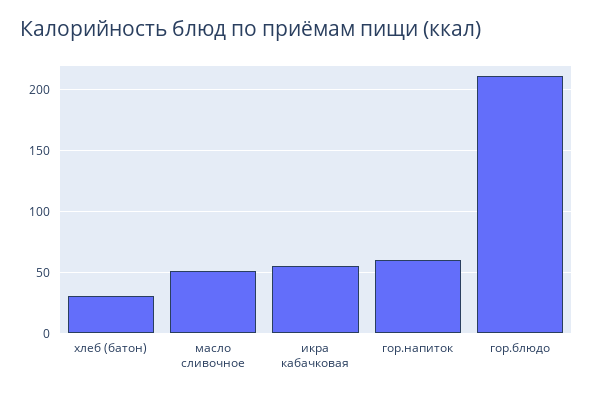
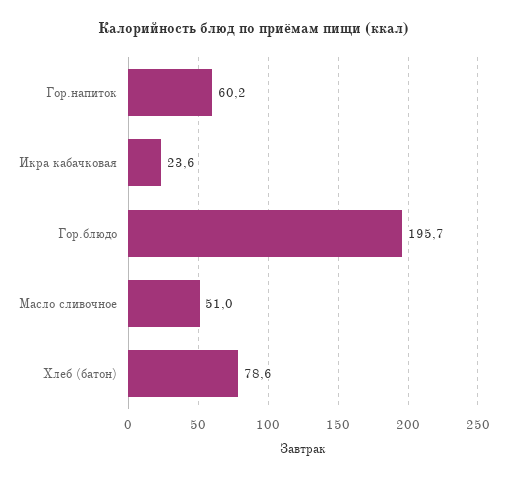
  {
-   "хлеб (батон)": 30,
+   "хлеб (батон)": 78.6,
    "масло сливочное": 51,
-   "икра кабачковая": 55,
+   "икра кабачковая": 23.6,
    "гор.напиток": 60.2,
-   "гор.блюдо": 210
+   "гор.блюдо": 195.7
  }

